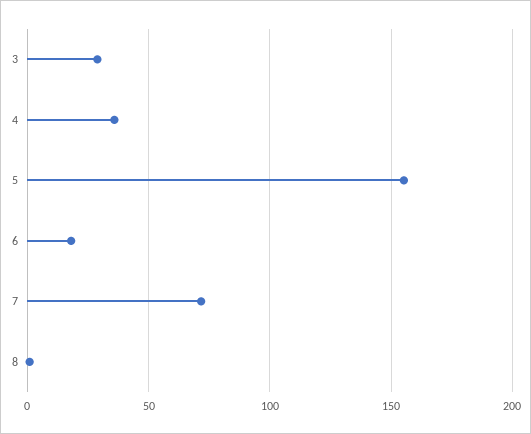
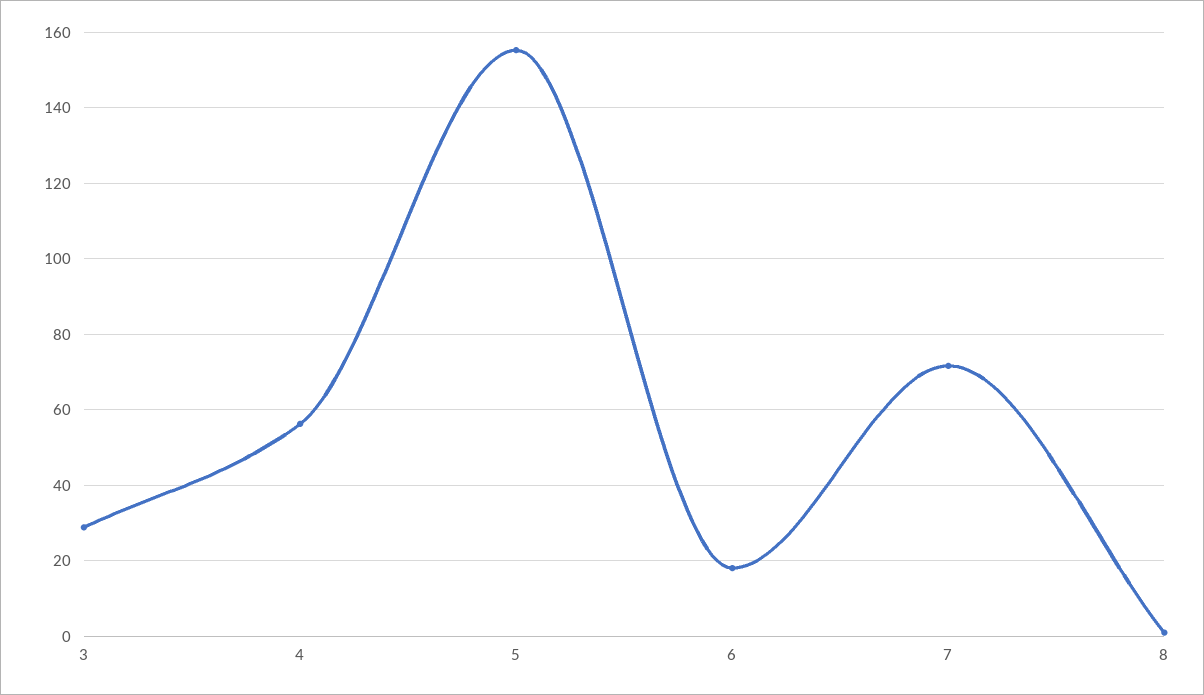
  {
    "3": 28,
-   "4": 35,
+   "4": 56,
    "5": 156,
    "6": 18,
    "7": 72,
    "8": 2
  }

